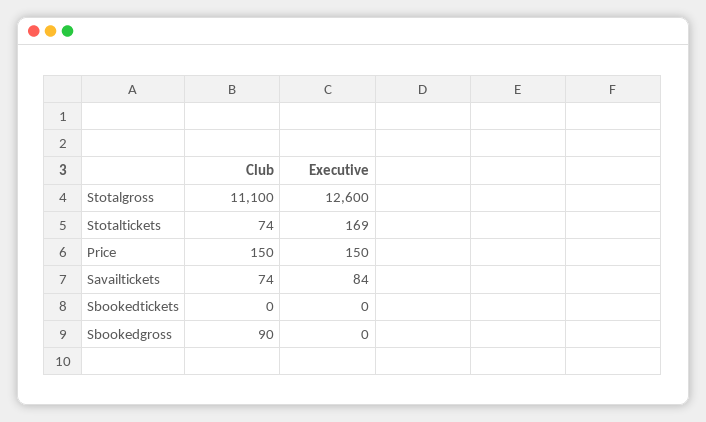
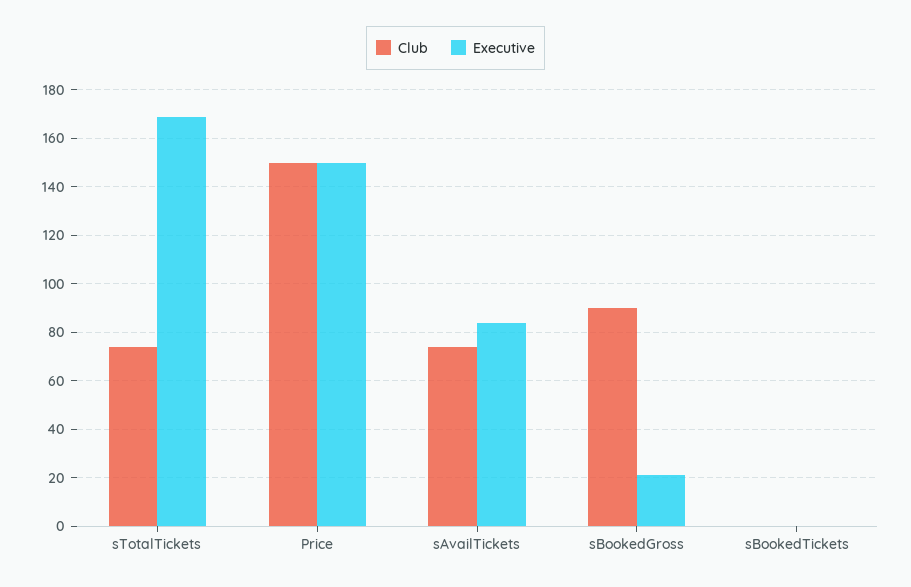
  {
    "Club": {
-     "Stotalgross": 11100,
      "Stotaltickets": 74,
      "Price": 150,
      "Savailtickets": 74,
      "Sbookedtickets": 0,
      "Sbookedgross": 90
    },
    "Executive": {
-     "Stotalgross": 12600,
      "Stotaltickets": 169,
      "Price": 150,
      "Savailtickets": 84,
      "Sbookedtickets": 0,
-     "Sbookedgross": 0
+     "Sbookedgross": 20
    }
  }

